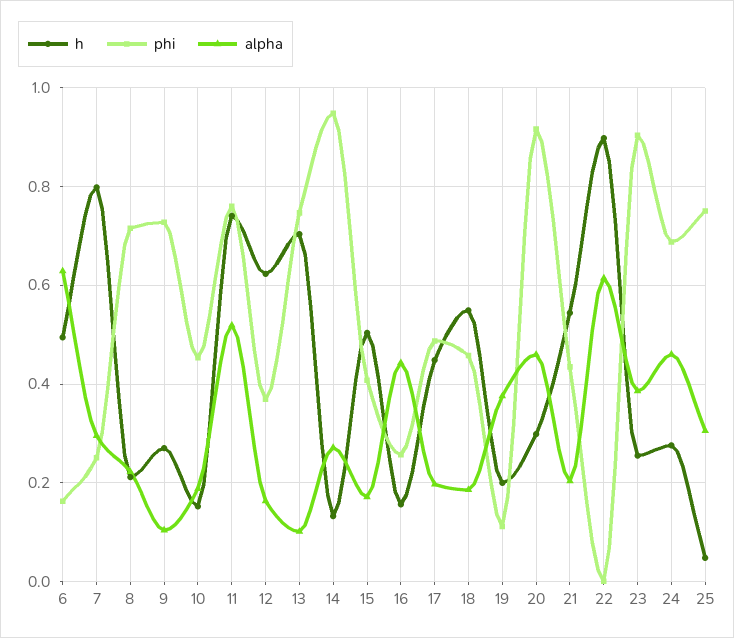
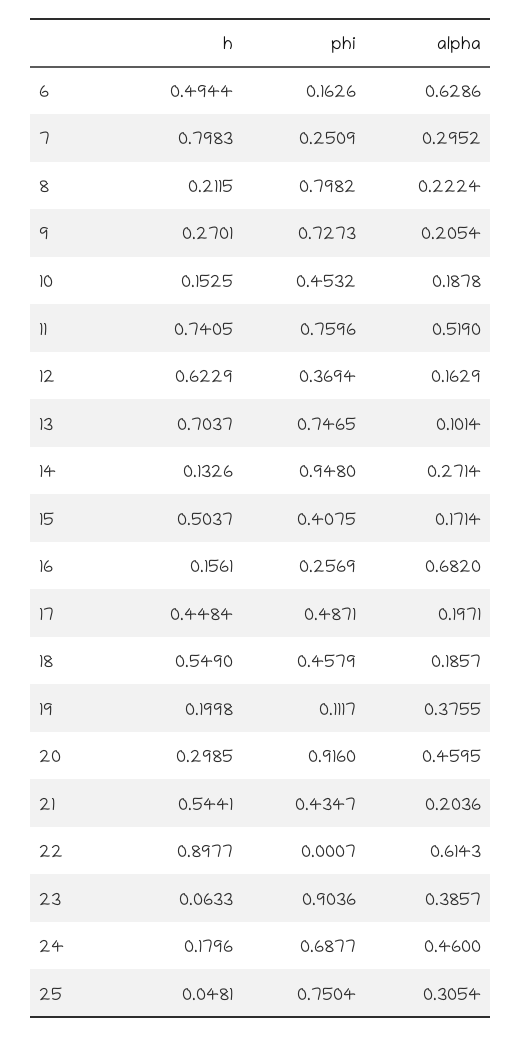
  {
    "h": {
      "6": 0.4944,
      "7": 0.7983,
      "8": 0.2115,
      "9": 0.2701,
      "10": 0.1525,
      "11": 0.7405,
      "12": 0.6229,
      "13": 0.7037,
      "14": 0.1326,
      "15": 0.5037,
      "16": 0.1561,
      "17": 0.4484,
      "18": 0.549,
      "19": 0.1998,
      "20": 0.2985,
      "21": 0.5441,
      "22": 0.8977,
-     "23": 0.26,
+     "23": 0.0633,
-     "24": 0.28,
+     "24": 0.1796,
      "25": 0.0481
    },
    "phi": {
      "6": 0.1626,
      "7": 0.2509,
-     "8": 0.72,
+     "8": 0.7982,
      "9": 0.7273,
      "10": 0.4532,
      "11": 0.7596,
      "12": 0.3694,
      "13": 0.7465,
      "14": 0.948,
      "15": 0.4075,
      "16": 0.2569,
      "17": 0.4871,
      "18": 0.4579,
      "19": 0.1117,
      "20": 0.916,
      "21": 0.4347,
      "22": 0.0007,
      "23": 0.9036,
      "24": 0.6877,
      "25": 0.7504
    },
    "alpha": {
      "6": 0.6286,
      "7": 0.2952,
      "8": 0.2224,
-     "9": 0.1,
+     "9": 0.2054,
      "10": 0.1878,
      "11": 0.519,
      "12": 0.1629,
      "13": 0.1014,
      "14": 0.2714,
      "15": 0.1714,
-     "16": 0.44,
+     "16": 0.682,
      "17": 0.1971,
      "18": 0.1857,
      "19": 0.3755,
      "20": 0.4595,
      "21": 0.2036,
      "22": 0.6143,
      "23": 0.3857,
      "24": 0.46,
      "25": 0.3054
    }
  }

